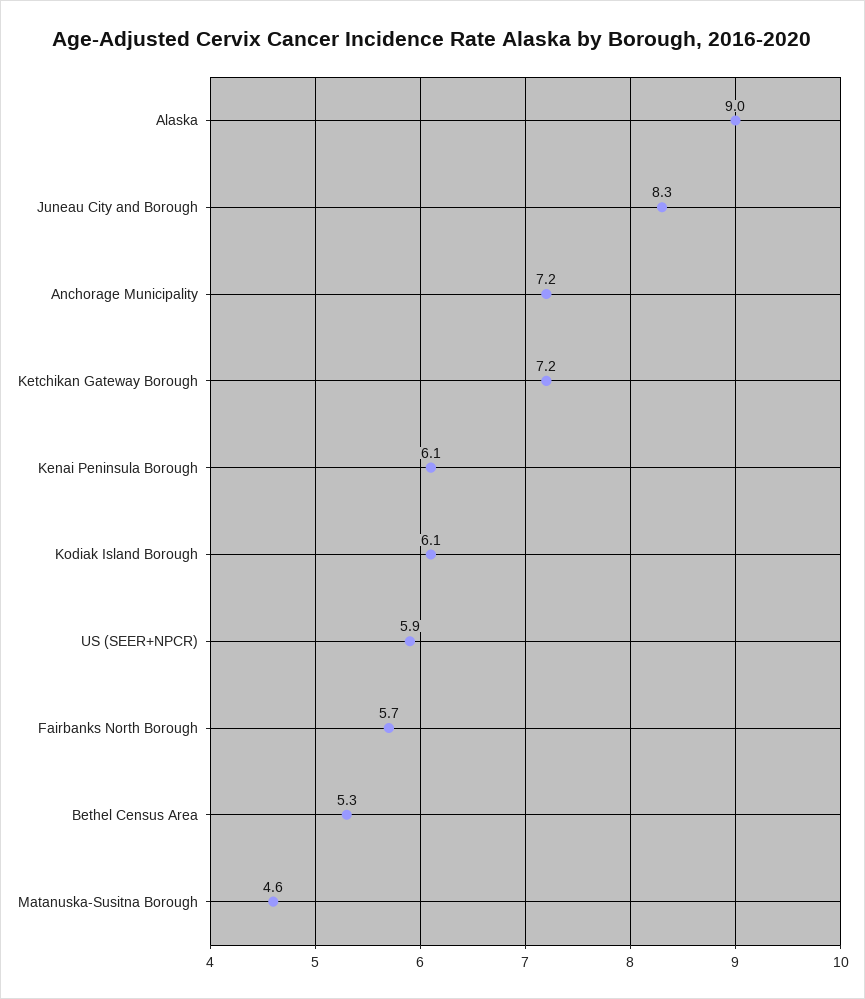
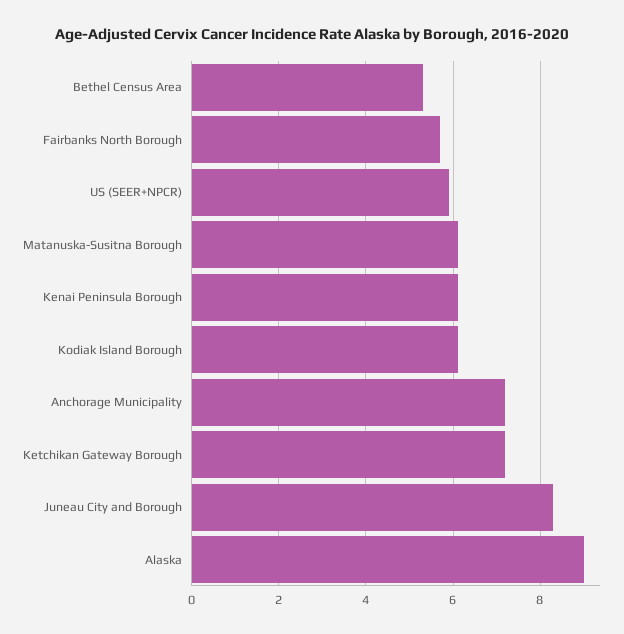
  {
    "Alaska": 9,
    "Juneau City and Borough": 8.3,
    "Anchorage Municipality": 7.2,
    "Ketchikan Gateway Borough": 7.2,
    "Kenai Peninsula Borough": 6.1,
    "Kodiak Island Borough": 6.1,
    "US (SEER+NPCR)": 5.9,
    "Fairbanks North Borough": 5.7,
    "Bethel Census Area": 5.3,
-   "Matanuska-Susitna Borough": 4.6
+   "Matanuska-Susitna Borough": 6
  }

